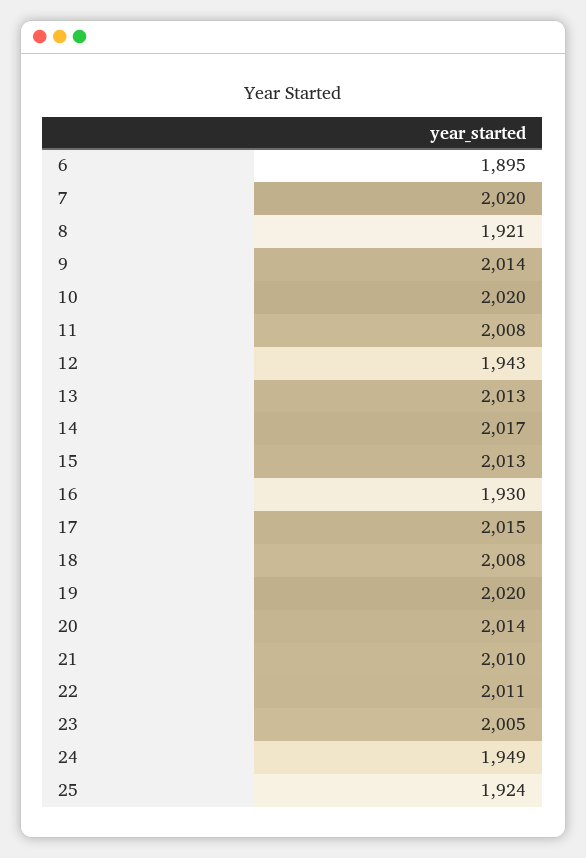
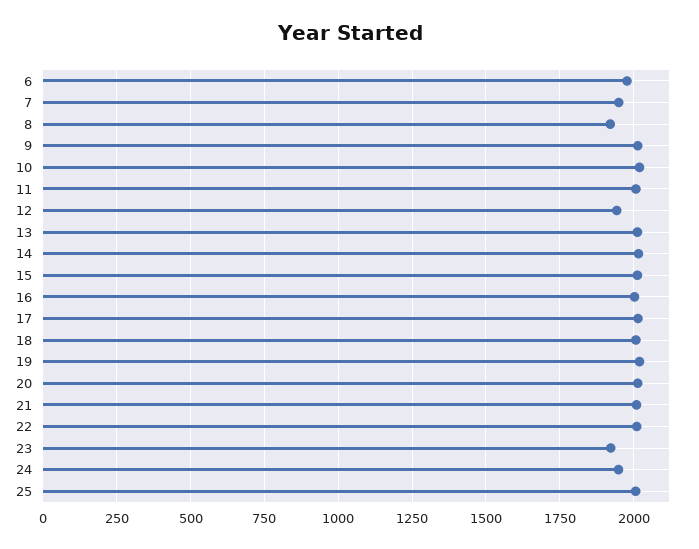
  {
-   "6": 1895,
+   "6": 1975,
-   "7": 2020,
+   "7": 1950,
    "8": 1921,
    "9": 2014,
    "10": 2020,
    "11": 2008,
    "12": 1943,
    "13": 2013,
    "14": 2017,
    "15": 2013,
-   "16": 1930,
+   "16": 2000,
    "17": 2015,
    "18": 2008,
    "19": 2020,
    "20": 2014,
    "21": 2010,
    "22": 2011,
-   "23": 2005,
+   "23": 1925,
    "24": 1949,
-   "25": 1924
+   "25": 2000
  }

